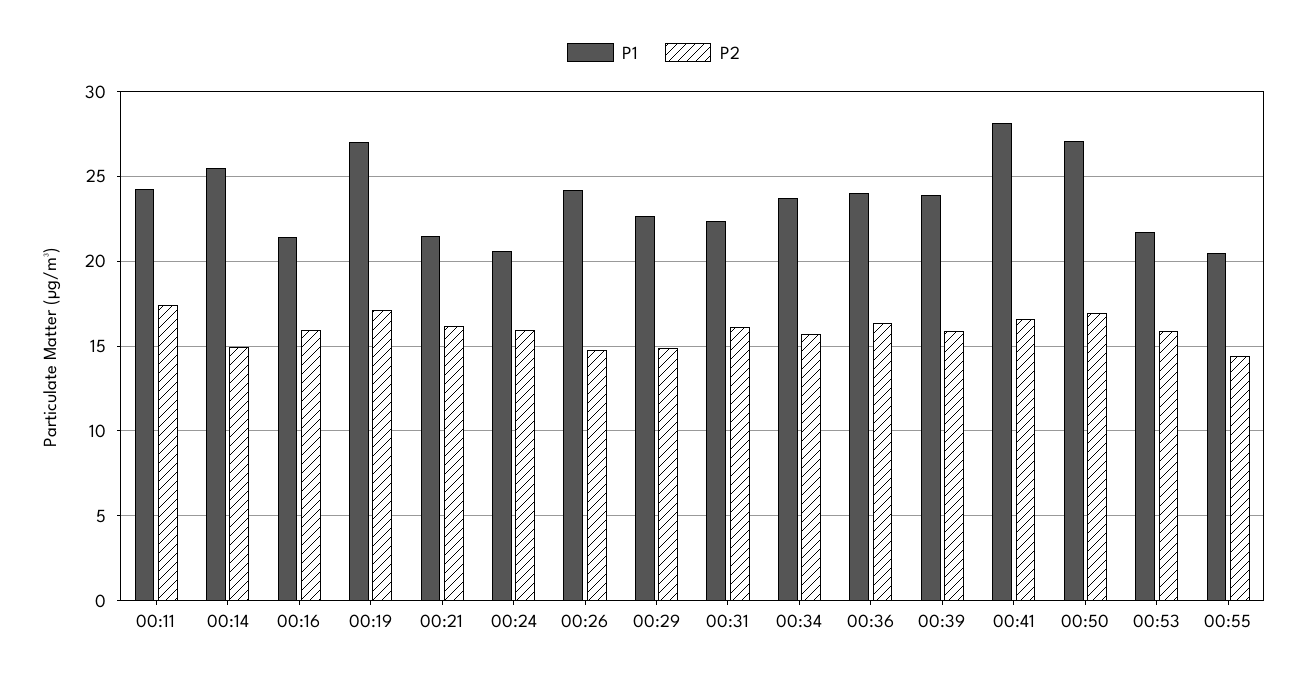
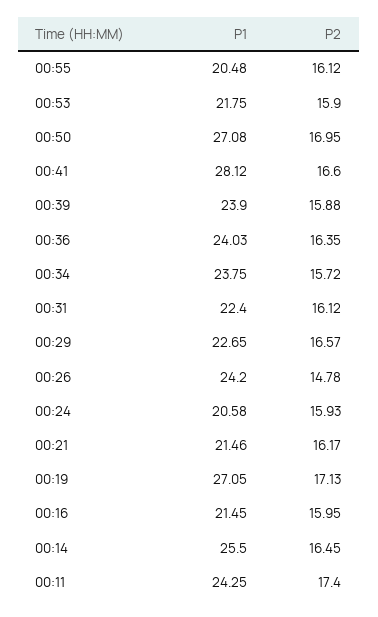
  {
    "P1": {
      "00:11": 24.25,
      "00:14": 25.5,
      "00:16": 21.45,
      "00:19": 27.05,
      "00:21": 21.46,
      "00:24": 20.58,
      "00:26": 24.2,
      "00:29": 22.65,
      "00:31": 22.4,
      "00:34": 23.75,
      "00:36": 24.03,
      "00:39": 23.9,
      "00:41": 28.12,
      "00:50": 27.08,
      "00:53": 21.75,
      "00:55": 20.48
    },
    "P2": {
      "00:11": 17.4,
-     "00:14": 15,
+     "00:14": 16.45,
      "00:16": 15.95,
      "00:19": 17.13,
      "00:21": 16.17,
      "00:24": 15.93,
      "00:26": 14.78,
-     "00:29": 15,
+     "00:29": 16.57,
      "00:31": 16.12,
      "00:34": 15.72,
      "00:36": 16.35,
      "00:39": 15.88,
      "00:41": 16.6,
      "00:50": 16.95,
      "00:53": 15.9,
-     "00:55": 14.5
+     "00:55": 16.12
    }
  }

